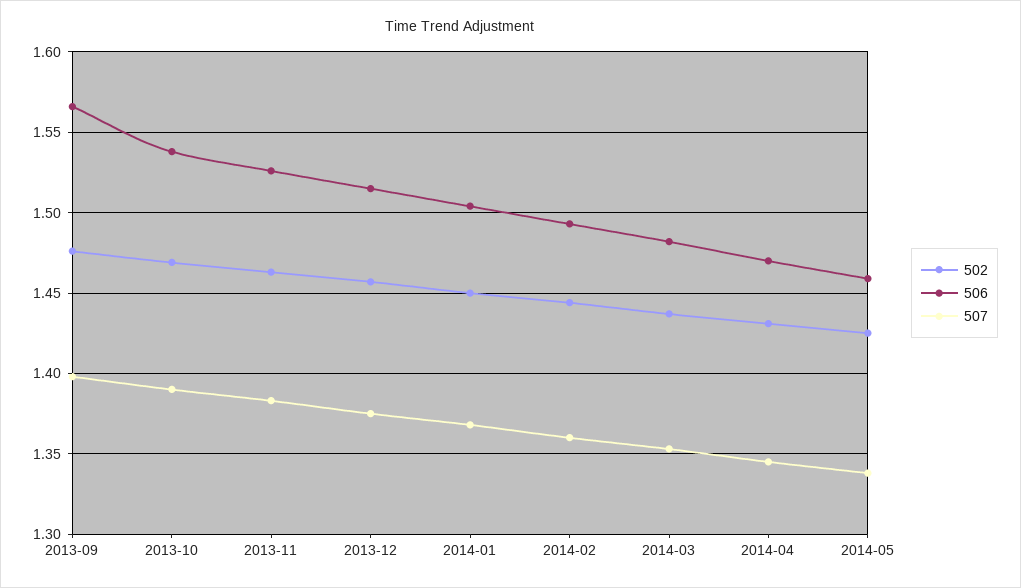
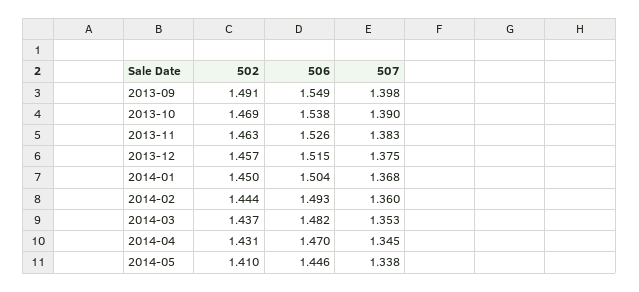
  {
    "502": {
-     "2013-09": 1.475,
+     "2013-09": 1.491,
      "2013-10": 1.469,
      "2013-11": 1.463,
      "2013-12": 1.457,
      "2014-01": 1.45,
      "2014-02": 1.444,
      "2014-03": 1.437,
      "2014-04": 1.431,
-     "2014-05": 1.425
+     "2014-05": 1.41
    },
    "506": {
-     "2013-09": 1.565,
+     "2013-09": 1.549,
      "2013-10": 1.538,
      "2013-11": 1.526,
      "2013-12": 1.515,
      "2014-01": 1.504,
      "2014-02": 1.493,
      "2014-03": 1.482,
      "2014-04": 1.47,
-     "2014-05": 1.46
+     "2014-05": 1.446
    },
    "507": {
      "2013-09": 1.398,
      "2013-10": 1.39,
      "2013-11": 1.383,
      "2013-12": 1.375,
      "2014-01": 1.368,
      "2014-02": 1.36,
      "2014-03": 1.353,
      "2014-04": 1.345,
      "2014-05": 1.338
    }
  }

